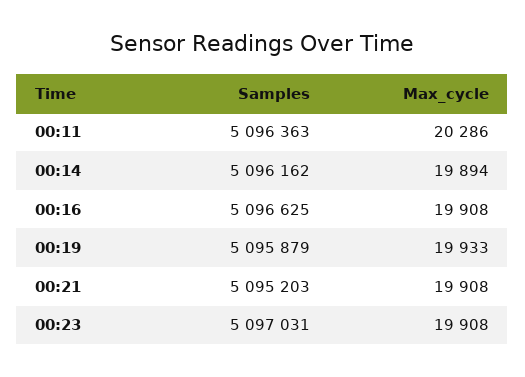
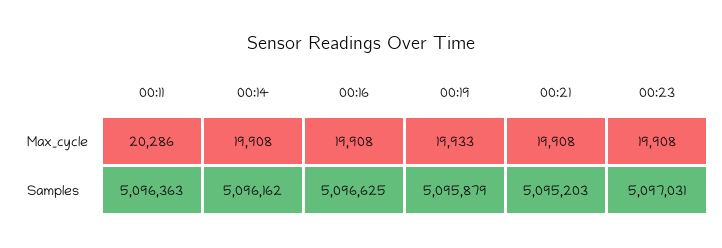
  {
    "Samples": {
      "00:11": 5096363,
      "00:14": 5096162,
      "00:16": 5096625,
      "00:19": 5095879,
      "00:21": 5095203,
      "00:23": 5097031
    },
    "Max_cycle": {
      "00:11": 20286,
-     "00:14": 19894,
+     "00:14": 19908,
      "00:16": 19908,
      "00:19": 19933,
      "00:21": 19908,
      "00:23": 19908
    }
  }

